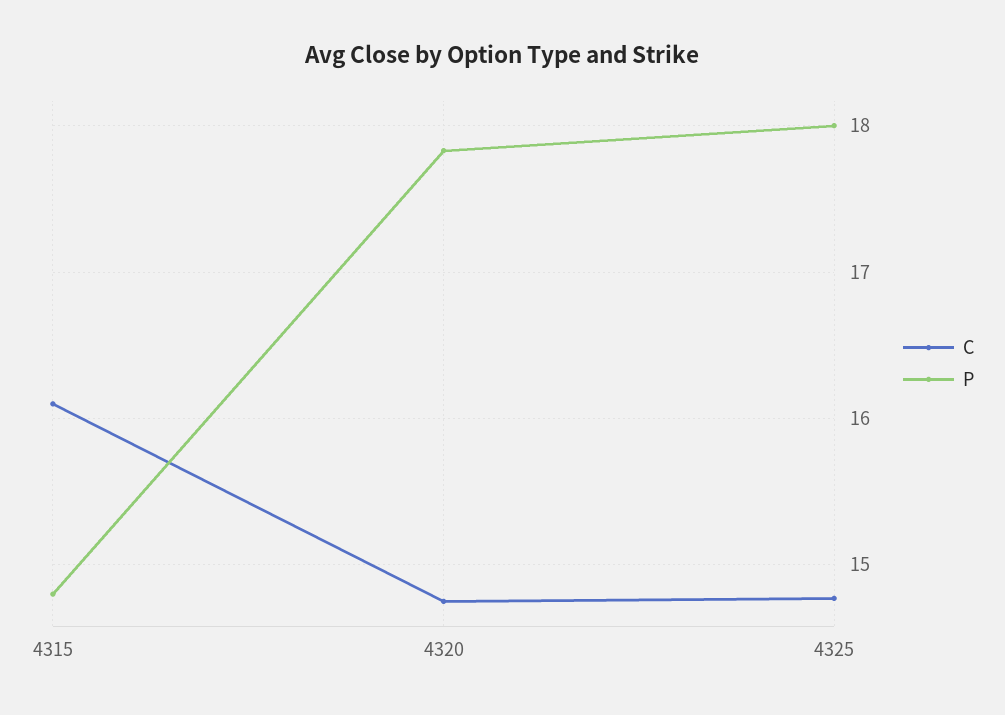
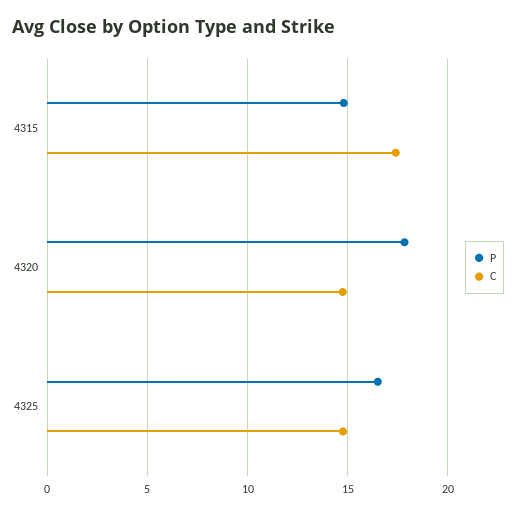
  {
    "C": {
-     "4315": 16.1,
+     "4315": 17.5,
      "4320": 14.8,
      "4325": 14.8
    },
    "P": {
      "4315": 14.8,
      "4320": 17.8,
-     "4325": 18
+     "4325": 16.5
    }
  }

